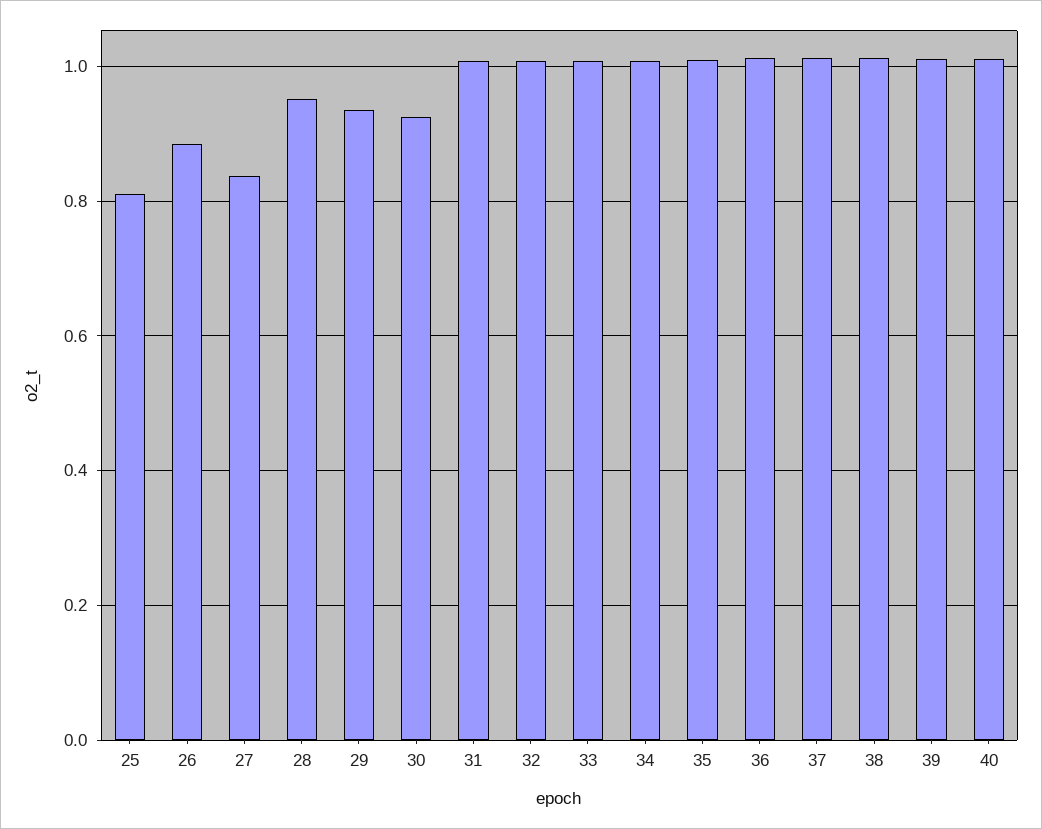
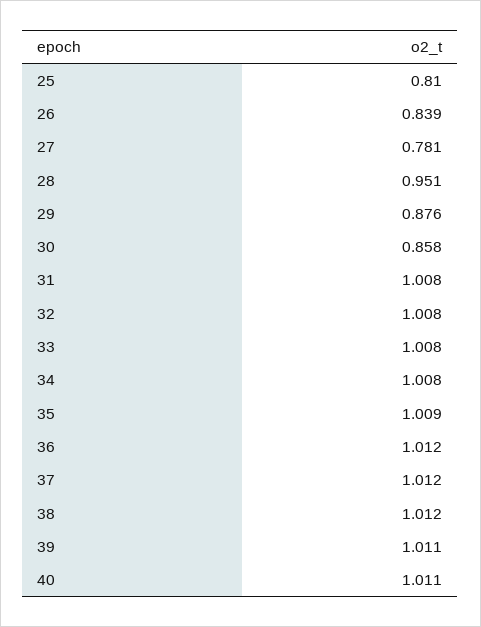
  {
    "25": 0.81,
-   "26": 0.88,
+   "26": 0.839,
-   "27": 0.84,
+   "27": 0.781,
    "28": 0.951,
-   "29": 0.94,
+   "29": 0.876,
-   "30": 0.92,
+   "30": 0.858,
    "31": 1.008,
    "32": 1.008,
    "33": 1.008,
    "34": 1.008,
    "35": 1.009,
    "36": 1.012,
    "37": 1.012,
    "38": 1.012,
    "39": 1.011,
    "40": 1.011
  }

